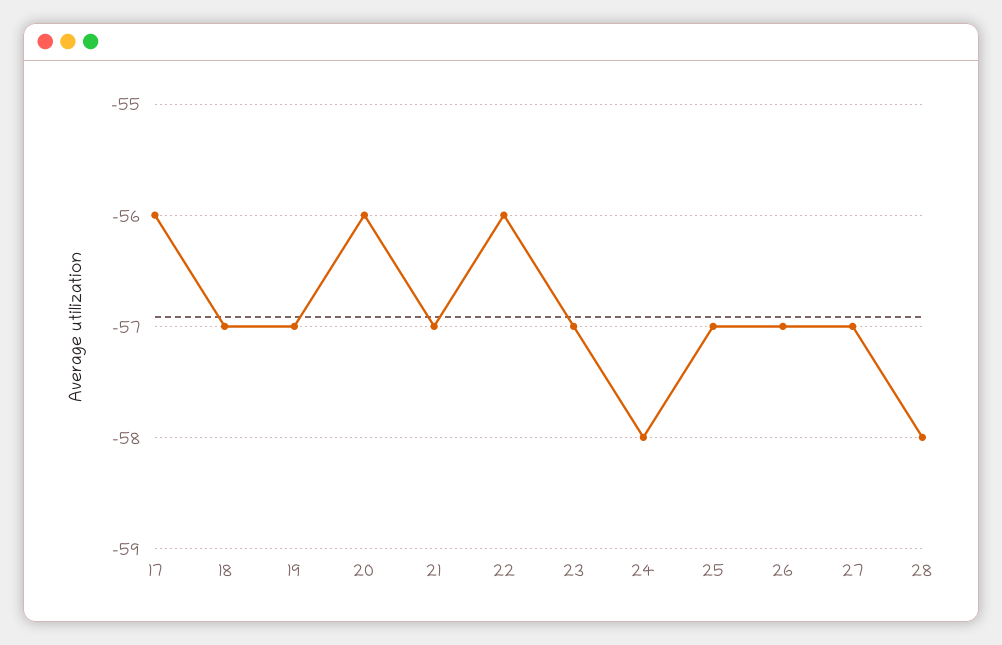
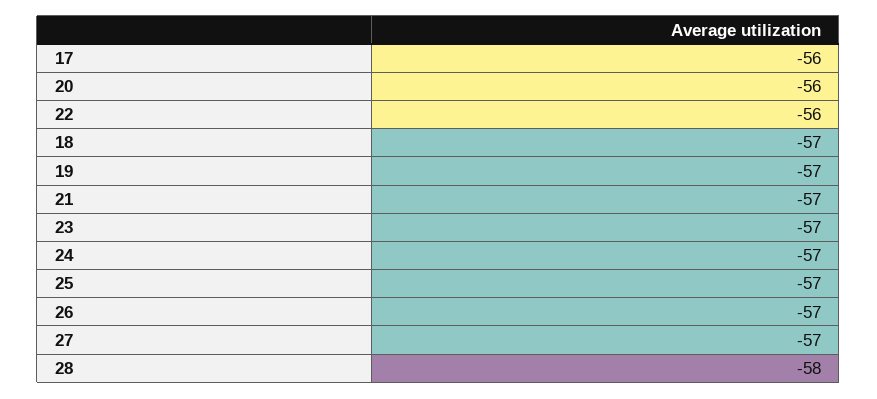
  {
    "17": -56,
    "18": -57,
    "19": -57,
    "20": -56,
    "21": -57,
    "22": -56,
    "23": -57,
-   "24": -58,
+   "24": -57,
    "25": -57,
    "26": -57,
    "27": -57,
    "28": -58
  }

